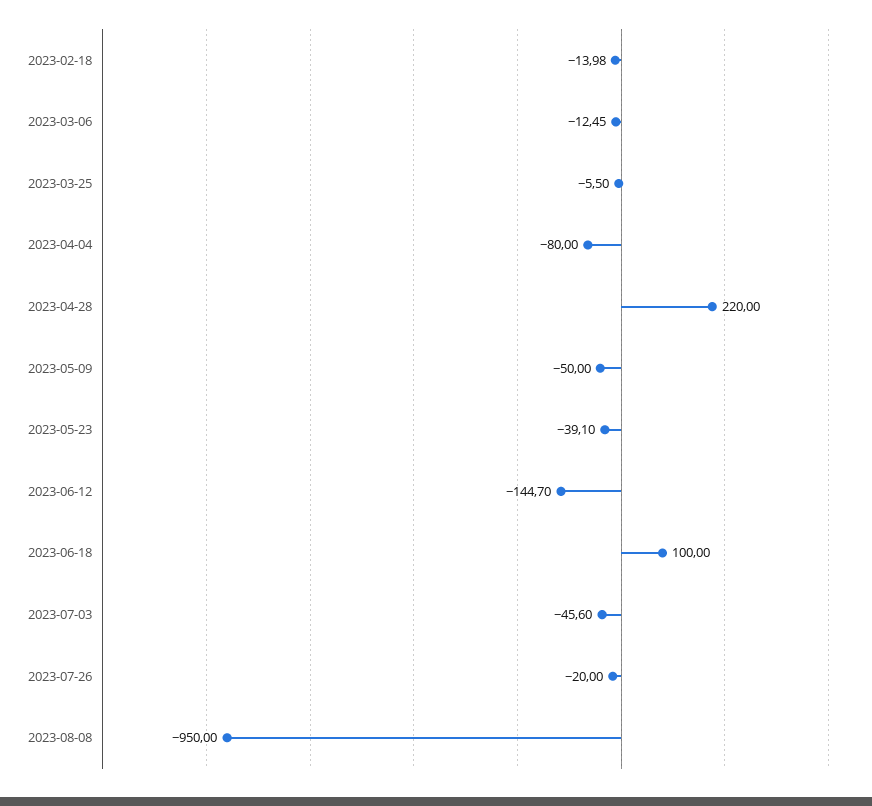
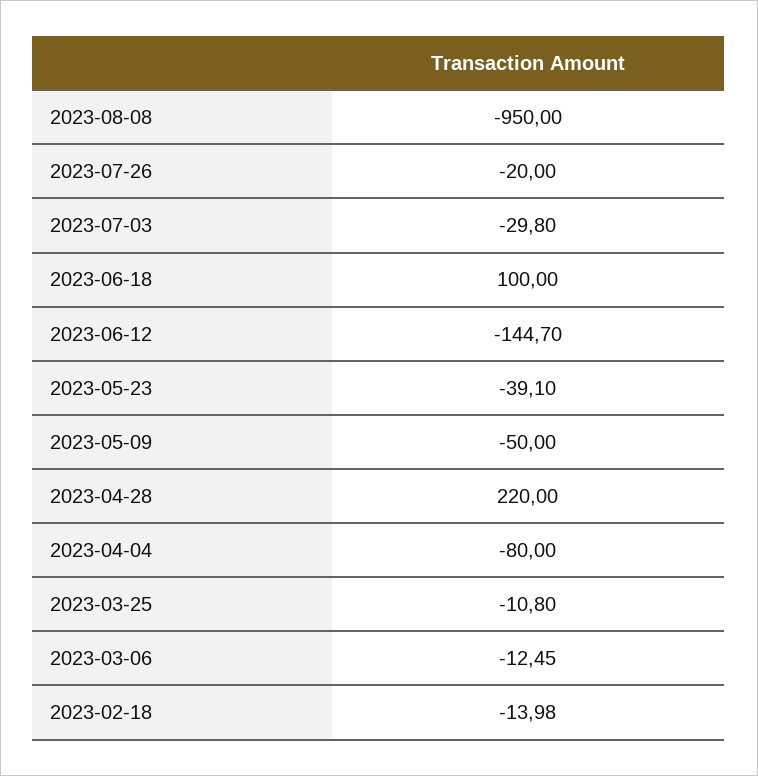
  {
    "2023-02-18": -13.98,
    "2023-03-06": -12.45,
-   "2023-03-25": -5.5,
+   "2023-03-25": -10.8,
    "2023-04-04": -80,
    "2023-04-28": 220,
    "2023-05-09": -50,
    "2023-05-23": -39.1,
    "2023-06-12": -144.7,
    "2023-06-18": 100,
-   "2023-07-03": -45.6,
+   "2023-07-03": -29.8,
    "2023-07-26": -20,
    "2023-08-08": -950
  }

